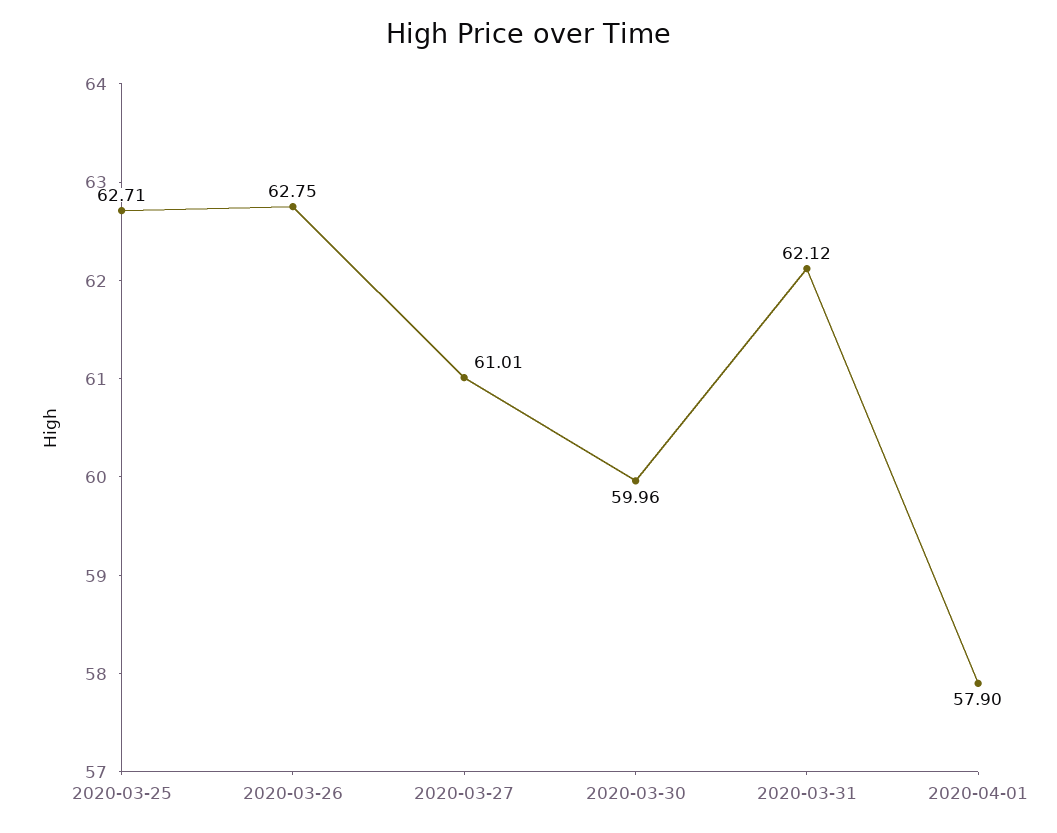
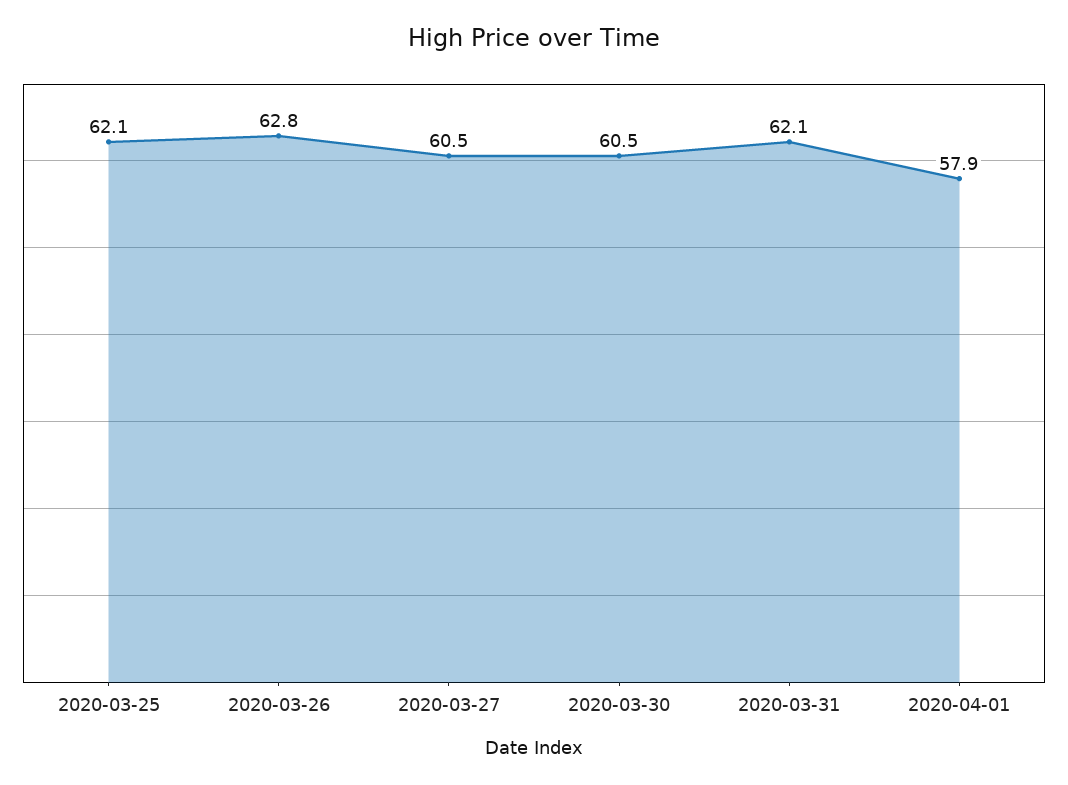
  {
-   "2020-03-25": 62.71,
+   "2020-03-25": 62.1,
    "2020-03-26": 62.75,
-   "2020-03-27": 61.01,
+   "2020-03-27": 60.5,
-   "2020-03-30": 59.96,
+   "2020-03-30": 60.5,
    "2020-03-31": 62.12,
    "2020-04-01": 57.9
  }

